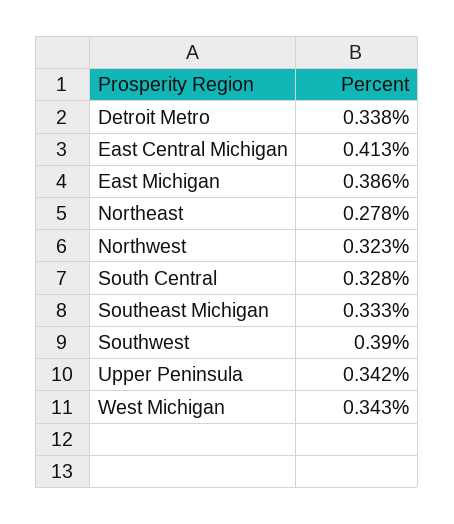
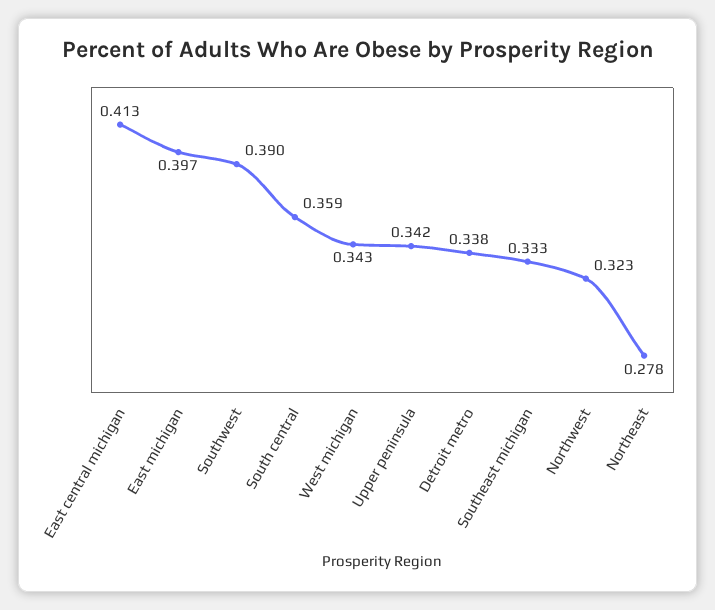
  {
    "Detroit Metro": 0.338,
    "East Central Michigan": 0.413,
-   "East Michigan": 0.386,
+   "East Michigan": 0.397,
    "Northeast": 0.278,
    "Northwest": 0.323,
-   "South Central": 0.328,
+   "South Central": 0.359,
    "Southeast Michigan": 0.333,
    "Southwest": 0.39,
    "Upper Peninsula": 0.342,
    "West Michigan": 0.343
  }

